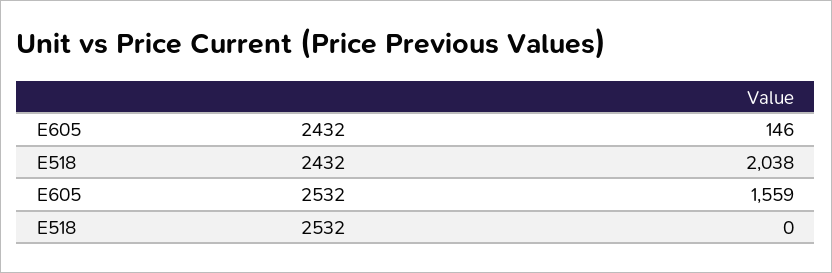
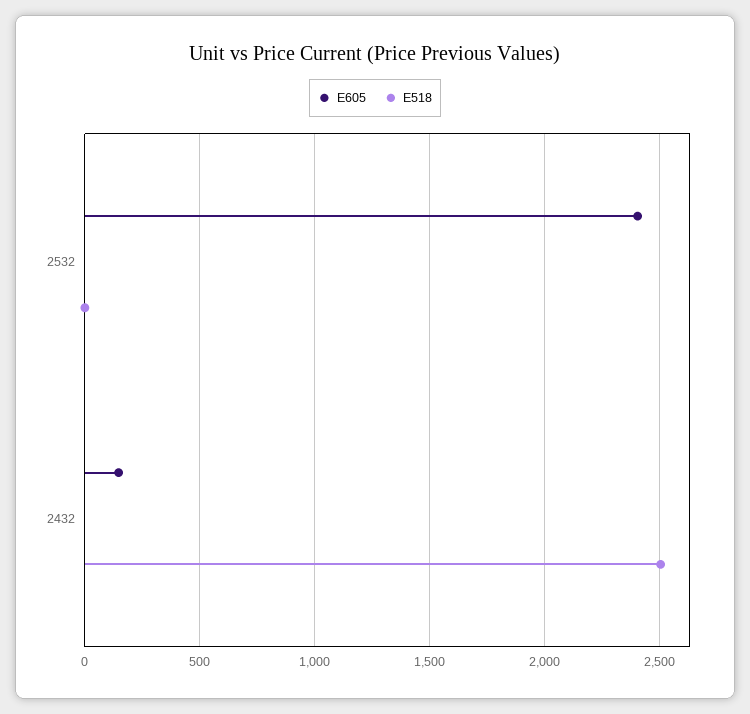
  {
    "E605": {
      "2432": 146,
-     "2532": 1559
+     "2532": 2400
    },
    "E518": {
-     "2432": 2038,
+     "2432": 2500,
      "2532": 0
    }
  }

